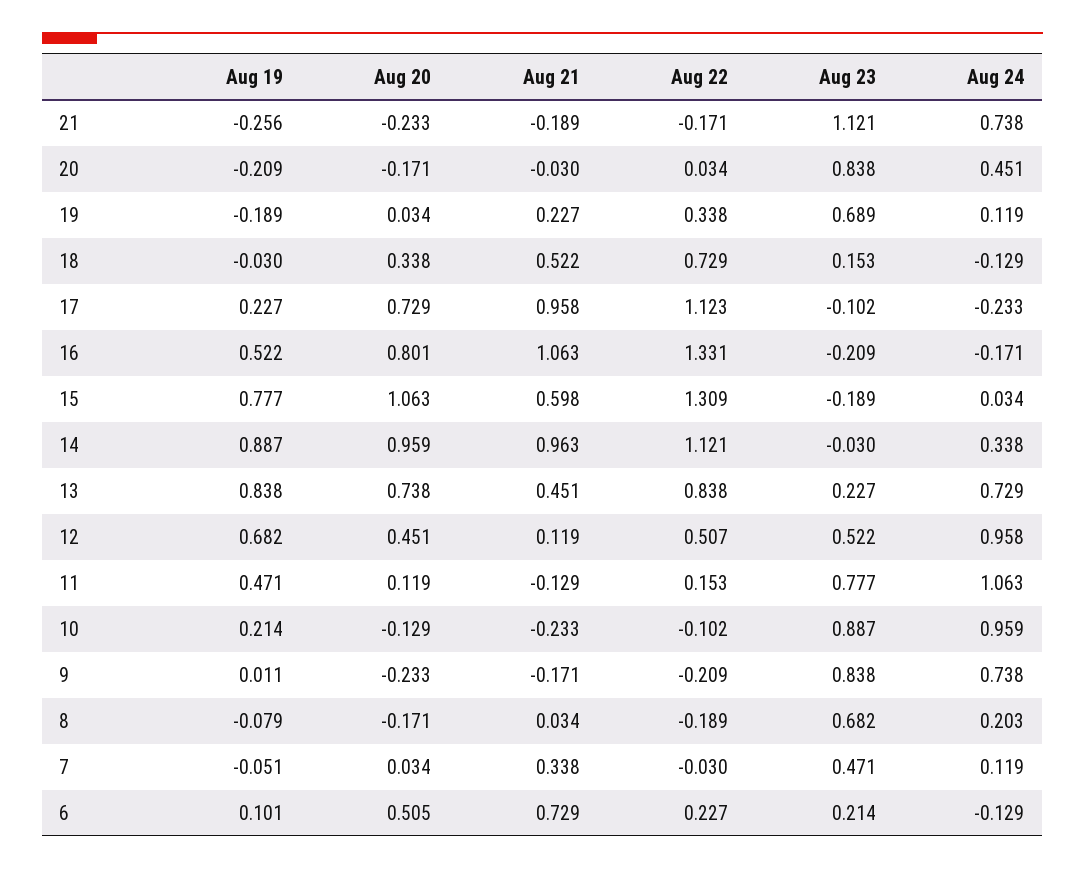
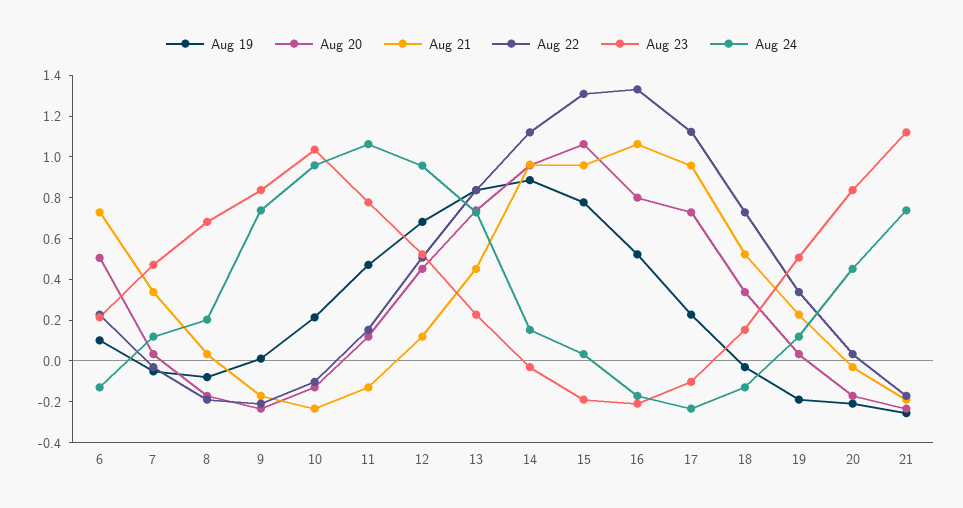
  {
    "Aug 19": {
      "21": -0.256,
      "20": -0.209,
      "19": -0.189,
      "18": -0.03,
      "17": 0.227,
      "16": 0.522,
      "15": 0.777,
      "14": 0.887,
      "13": 0.838,
      "12": 0.682,
      "11": 0.471,
      "10": 0.214,
      "9": 0.011,
      "8": -0.079,
      "7": -0.051,
      "6": 0.101
    },
    "Aug 20": {
      "21": -0.233,
      "20": -0.171,
      "19": 0.034,
      "18": 0.338,
      "17": 0.729,
      "16": 0.801,
      "15": 1.063,
      "14": 0.959,
      "13": 0.738,
      "12": 0.451,
      "11": 0.119,
      "10": -0.129,
      "9": -0.233,
      "8": -0.171,
      "7": 0.034,
      "6": 0.505
    },
    "Aug 21": {
      "21": -0.189,
      "20": -0.03,
      "19": 0.227,
      "18": 0.522,
      "17": 0.958,
      "16": 1.063,
-     "15": 0.598,
+     "15": 0.95,
      "14": 0.963,
      "13": 0.451,
      "12": 0.119,
      "11": -0.129,
      "10": -0.233,
      "9": -0.171,
      "8": 0.034,
      "7": 0.338,
      "6": 0.729
    },
    "Aug 22": {
      "21": -0.171,
      "20": 0.034,
      "19": 0.338,
      "18": 0.729,
      "17": 1.123,
      "16": 1.331,
      "15": 1.309,
      "14": 1.121,
      "13": 0.838,
      "12": 0.507,
      "11": 0.153,
      "10": -0.102,
      "9": -0.209,
      "8": -0.189,
      "7": -0.03,
      "6": 0.227
    },
    "Aug 23": {
      "21": 1.121,
      "20": 0.838,
-     "19": 0.689,
+     "19": 0.5,
      "18": 0.153,
      "17": -0.102,
      "16": -0.209,
      "15": -0.189,
      "14": -0.03,
      "13": 0.227,
      "12": 0.522,
      "11": 0.777,
-     "10": 0.887,
+     "10": 1.05,
      "9": 0.838,
      "8": 0.682,
      "7": 0.471,
      "6": 0.214
    },
    "Aug 24": {
      "21": 0.738,
      "20": 0.451,
      "19": 0.119,
      "18": -0.129,
      "17": -0.233,
      "16": -0.171,
      "15": 0.034,
-     "14": 0.338,
+     "14": 0.15,
      "13": 0.729,
      "12": 0.958,
      "11": 1.063,
      "10": 0.959,
      "9": 0.738,
      "8": 0.203,
      "7": 0.119,
      "6": -0.129
    }
  }

